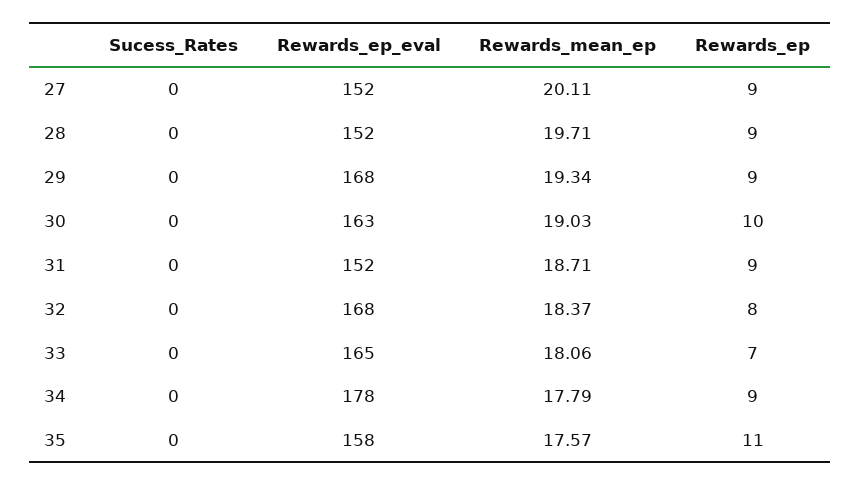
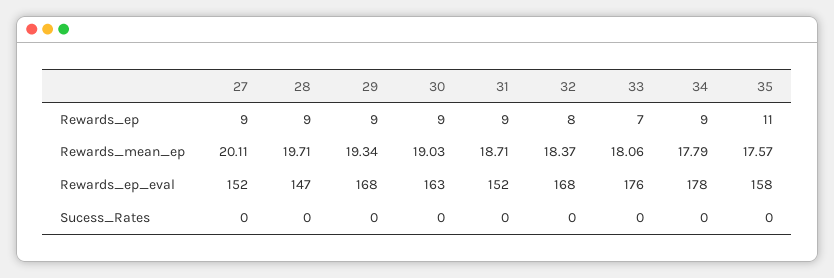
  {
    "Sucess_Rates": {
      "27": 0,
      "28": 0,
      "29": 0,
      "30": 0,
      "31": 0,
      "32": 0,
      "33": 0,
      "34": 0,
      "35": 0
    },
    "Rewards_ep_eval": {
      "27": 152,
-     "28": 152,
+     "28": 147,
      "29": 168,
      "30": 163,
      "31": 152,
      "32": 168,
-     "33": 165,
+     "33": 176,
      "34": 178,
      "35": 158
    },
    "Rewards_mean_ep": {
      "27": 20.11,
      "28": 19.71,
      "29": 19.34,
      "30": 19.03,
      "31": 18.71,
      "32": 18.37,
      "33": 18.06,
      "34": 17.79,
      "35": 17.57
    },
    "Rewards_ep": {
      "27": 9,
      "28": 9,
      "29": 9,
-     "30": 10,
+     "30": 9,
      "31": 9,
      "32": 8,
      "33": 7,
      "34": 9,
      "35": 11
    }
  }

